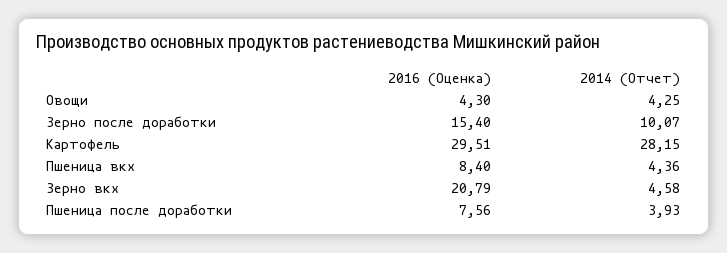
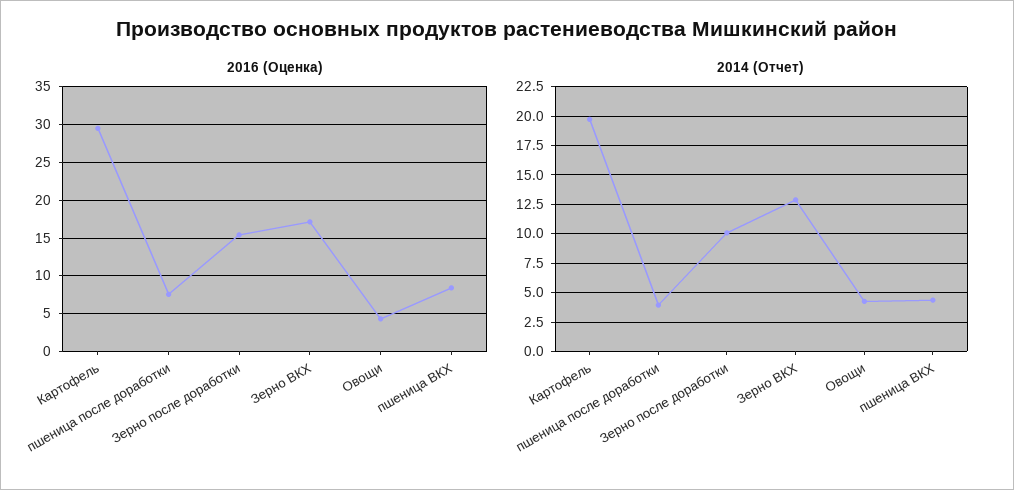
  {
    "2016 (Оценка)": {
      "Овощи": 4.3,
      "Зерно после доработки": 15.4,
      "Картофель": 29.51,
      "Пшеница вкх": 8.4,
-     "Зерно вкх": 20.79,
+     "Зерно вкх": 17,
      "Пшеница после доработки": 7.56
    },
    "2014 (Отчет)": {
      "Овощи": 4.25,
      "Зерно после доработки": 10.07,
-     "Картофель": 28.15,
+     "Картофель": 20,
      "Пшеница вкх": 4.36,
-     "Зерно вкх": 4.58,
+     "Зерно вкх": 12.5,
      "Пшеница после доработки": 3.93
    }
  }

